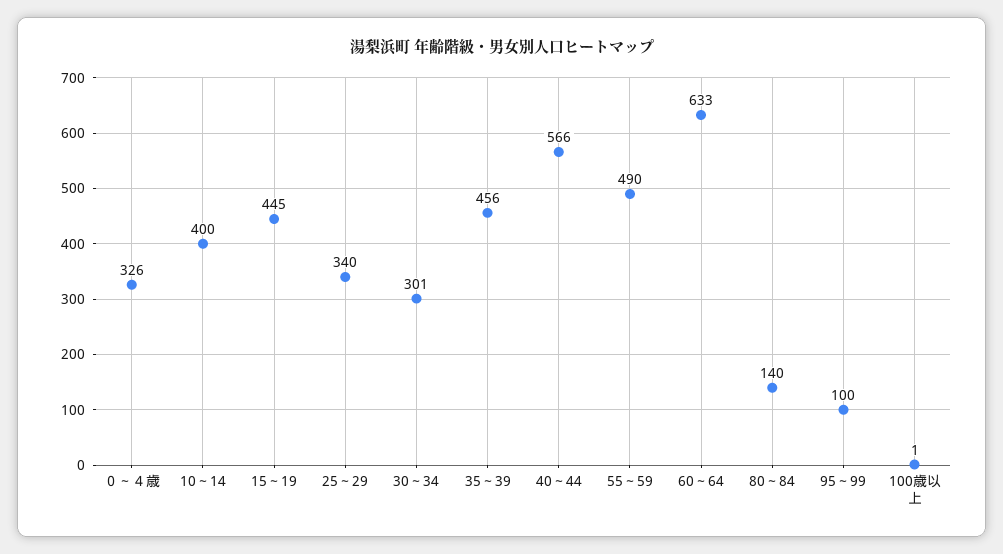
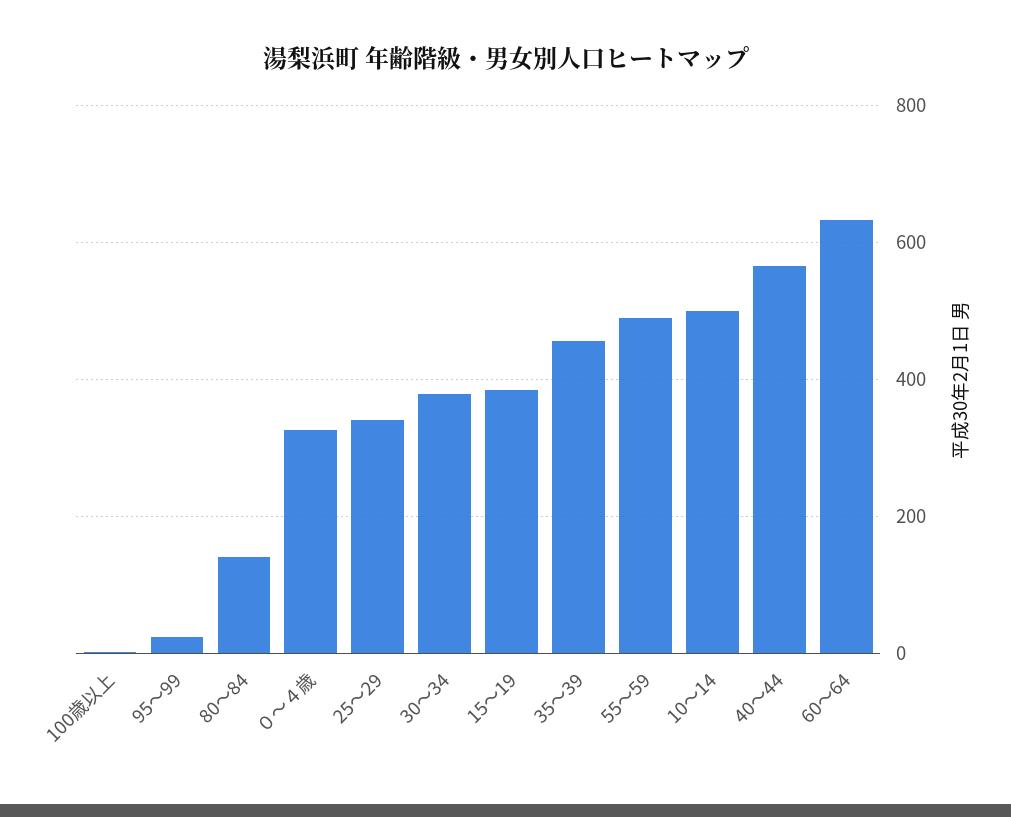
  {
    "０～４歳": 326,
-   "10～14": 400,
+   "10～14": 500,
-   "15～19": 445,
+   "15～19": 380,
    "25～29": 340,
-   "30～34": 301,
+   "30～34": 380,
    "35～39": 456,
    "40～44": 566,
    "55～59": 490,
    "60～64": 633,
    "80～84": 140,
-   "95～99": 100,
+   "95～99": 20,
    "100歳以上": 1
  }

